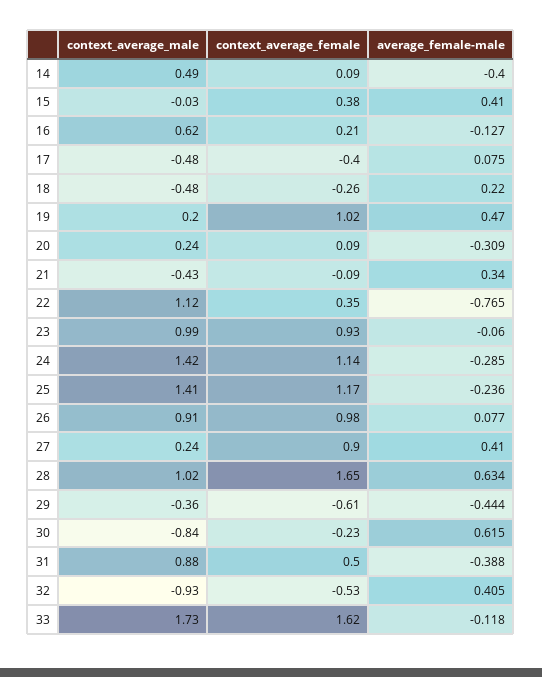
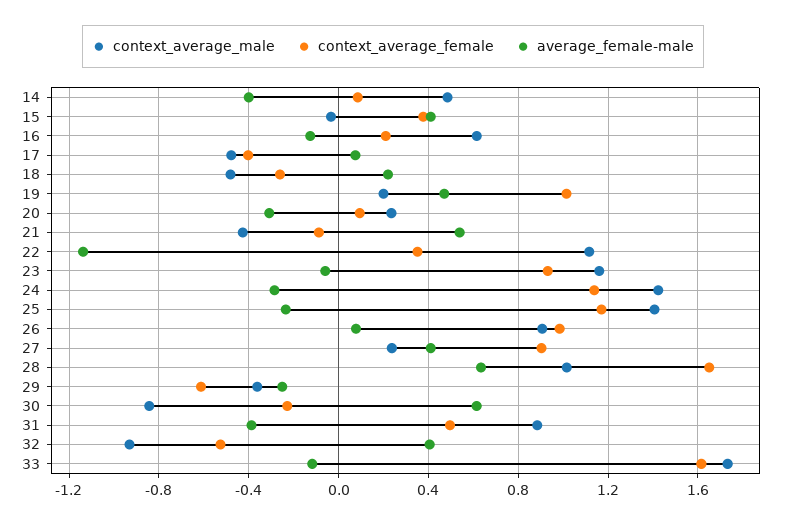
  {
    "context_average_male": {
      "14": 0.49,
      "15": -0.03,
      "16": 0.62,
      "17": -0.48,
      "18": -0.48,
      "19": 0.2,
      "20": 0.24,
      "21": -0.43,
      "22": 1.12,
-     "23": 0.99,
+     "23": 1.15,
      "24": 1.42,
      "25": 1.41,
      "26": 0.91,
      "27": 0.24,
      "28": 1.02,
      "29": -0.36,
      "30": -0.84,
      "31": 0.88,
      "32": -0.93,
      "33": 1.73
    },
    "context_average_female": {
      "14": 0.09,
      "15": 0.38,
      "16": 0.21,
      "17": -0.4,
      "18": -0.26,
      "19": 1.02,
      "20": 0.09,
      "21": -0.09,
      "22": 0.35,
      "23": 0.93,
      "24": 1.14,
      "25": 1.17,
      "26": 0.98,
      "27": 0.9,
      "28": 1.65,
      "29": -0.61,
      "30": -0.23,
      "31": 0.5,
      "32": -0.53,
      "33": 1.62
    },
    "average_female-male": {
      "14": -0.4,
      "15": 0.41,
      "16": -0.127,
      "17": 0.075,
      "18": 0.22,
      "19": 0.47,
      "20": -0.309,
-     "21": 0.34,
+     "21": 0.55,
-     "22": -0.765,
+     "22": -1.15,
      "23": -0.06,
      "24": -0.285,
      "25": -0.236,
      "26": 0.077,
      "27": 0.41,
      "28": 0.634,
-     "29": -0.444,
+     "29": -0.25,
      "30": 0.615,
      "31": -0.388,
      "32": 0.405,
      "33": -0.118
    }
  }

